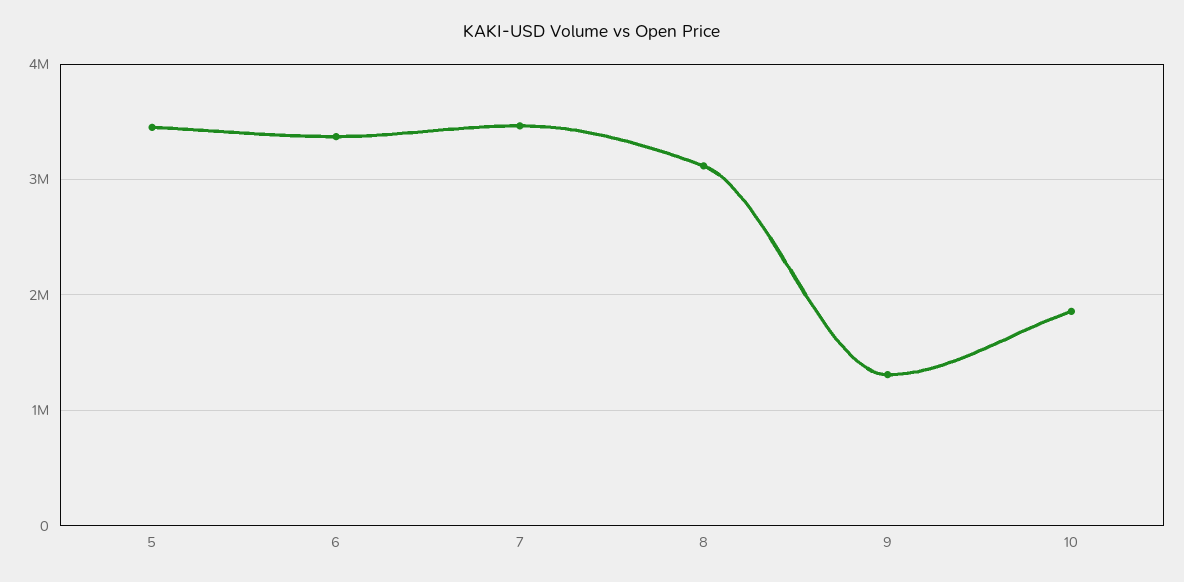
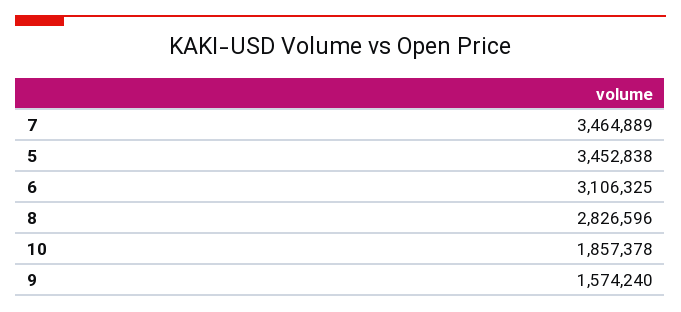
  {
    "5": 3452838,
-   "6": 3400000,
+   "6": 3106325,
    "7": 3464889,
-   "8": 3100000,
+   "8": 2826596,
-   "9": 1300000,
+   "9": 1574240,
    "10": 1857378
  }

